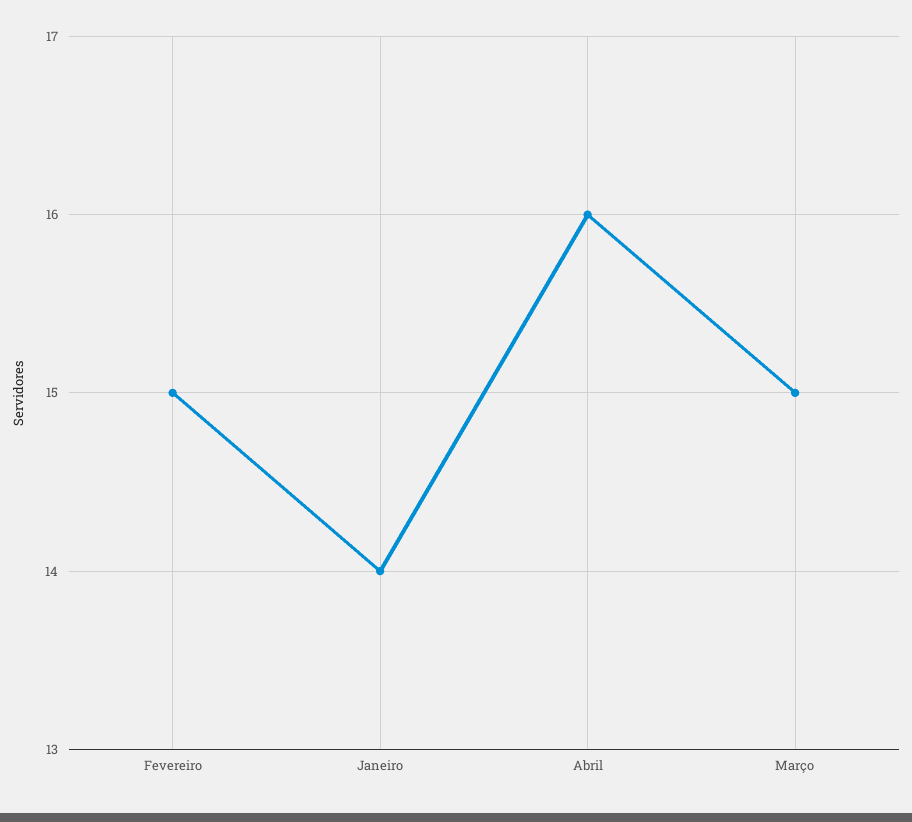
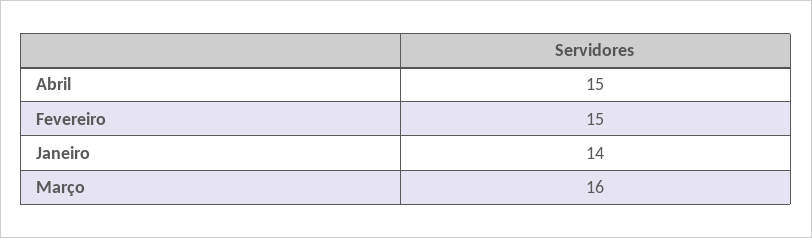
  {
    "Fevereiro": 15,
    "Janeiro": 14,
-   "Abril": 16,
+   "Abril": 15,
-   "Março": 15
+   "Março": 16
  }

